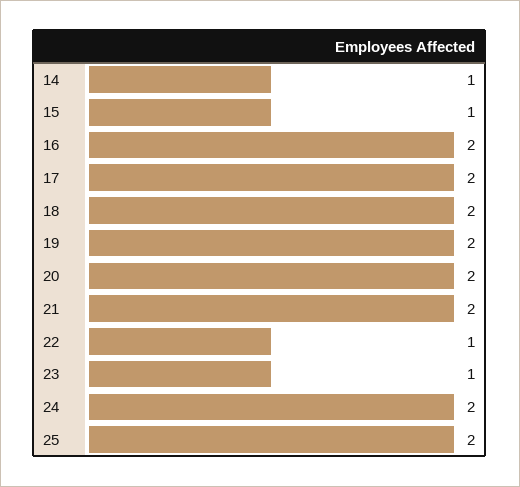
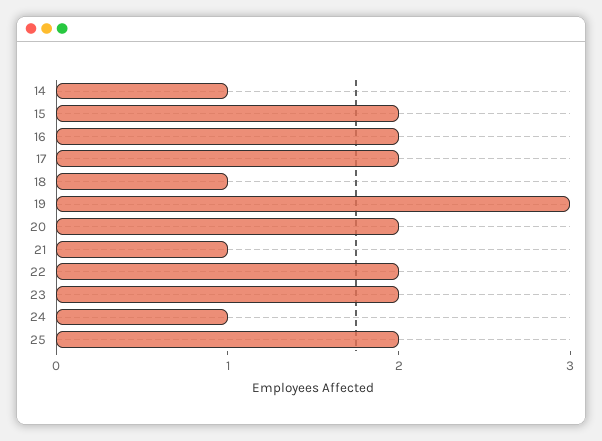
  {
    "14": 1,
-   "15": 1,
+   "15": 2,
    "16": 2,
    "17": 2,
-   "18": 2,
+   "18": 1,
-   "19": 2,
+   "19": 3,
    "20": 2,
-   "21": 2,
+   "21": 1,
-   "22": 1,
+   "22": 2,
-   "23": 1,
+   "23": 2,
-   "24": 2,
+   "24": 1,
    "25": 2
  }

